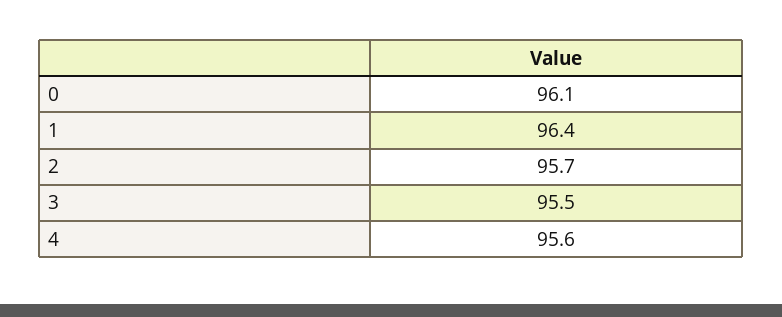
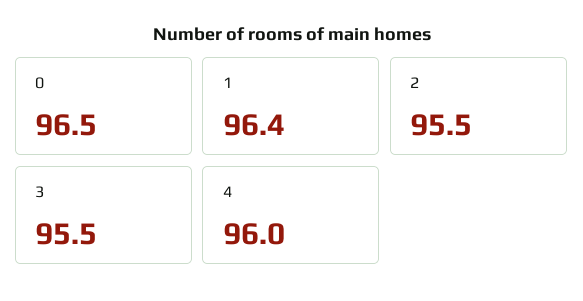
  {
-   "0": 96.1,
+   "0": 96.5,
    "1": 96.4,
-   "2": 95.7,
+   "2": 95.5,
    "3": 95.5,
-   "4": 95.6
+   "4": 96
  }

